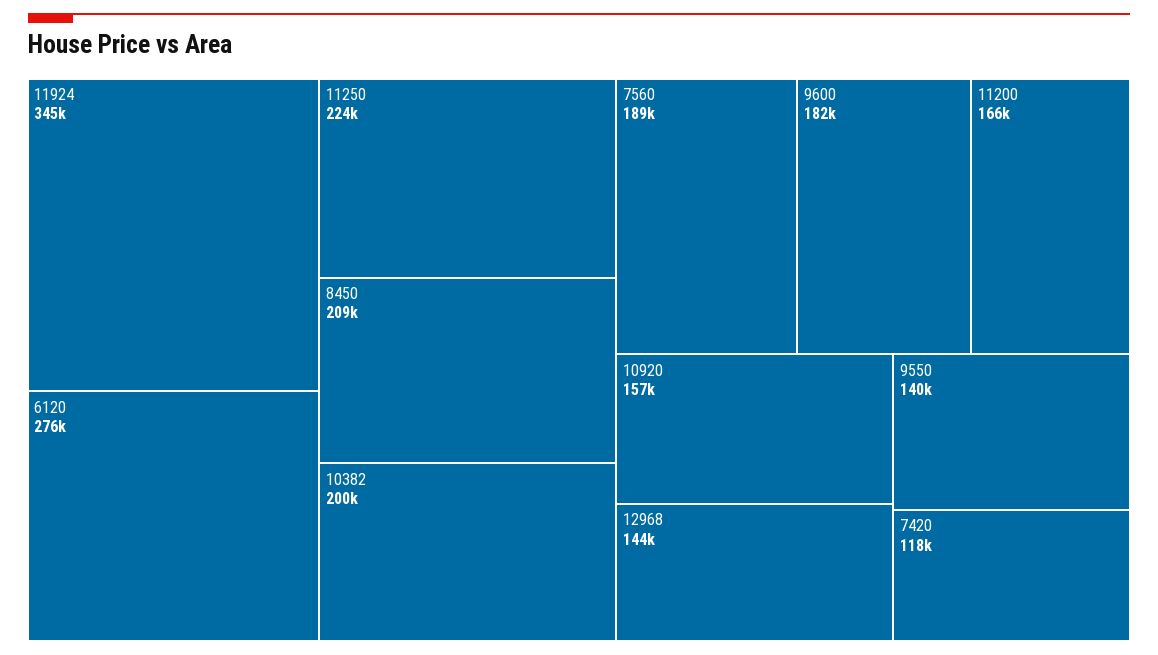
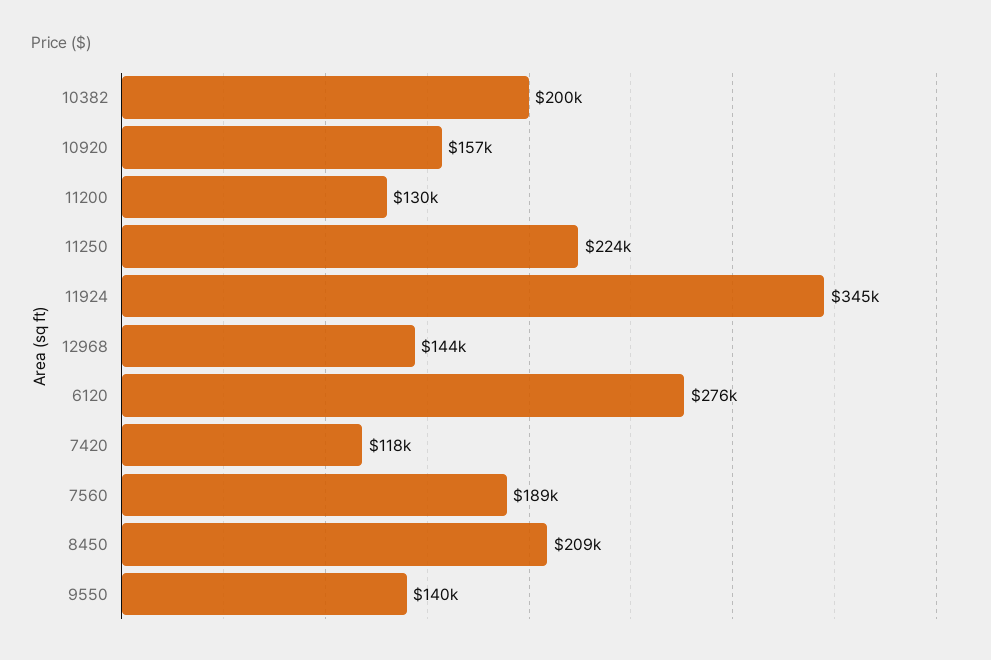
  {
    "11924": 345000,
    "6120": 276000,
    "11250": 224000,
    "8450": 209000,
    "10382": 200000,
    "7560": 189000,
-   "9600": 182000,
-   "11200": 166000,
+   "11200": 130000,
    "10920": 157000,
    "12968": 144000,
    "9550": 140000,
    "7420": 118000
  }

